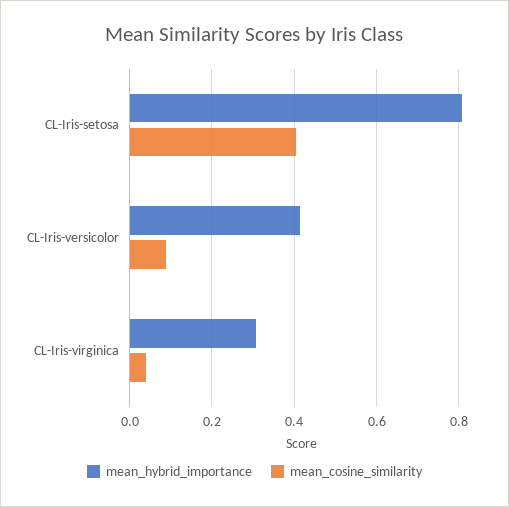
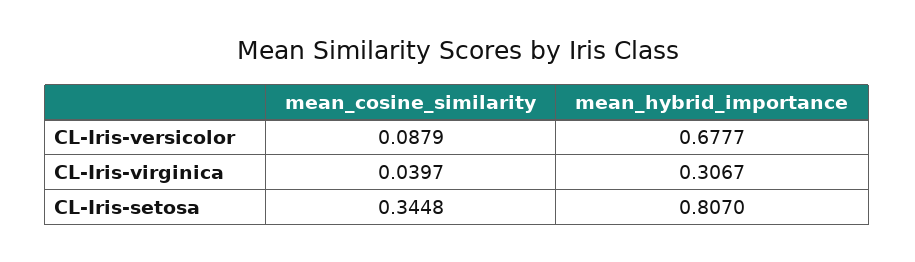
  {
    "mean_hybrid_importance": {
      "CL-Iris-setosa": 0.807,
-     "CL-Iris-versicolor": 0.42,
+     "CL-Iris-versicolor": 0.6777,
      "CL-Iris-virginica": 0.3067
    },
    "mean_cosine_similarity": {
-     "CL-Iris-setosa": 0.4,
+     "CL-Iris-setosa": 0.3448,
      "CL-Iris-versicolor": 0.0879,
      "CL-Iris-virginica": 0.0397
    }
  }

